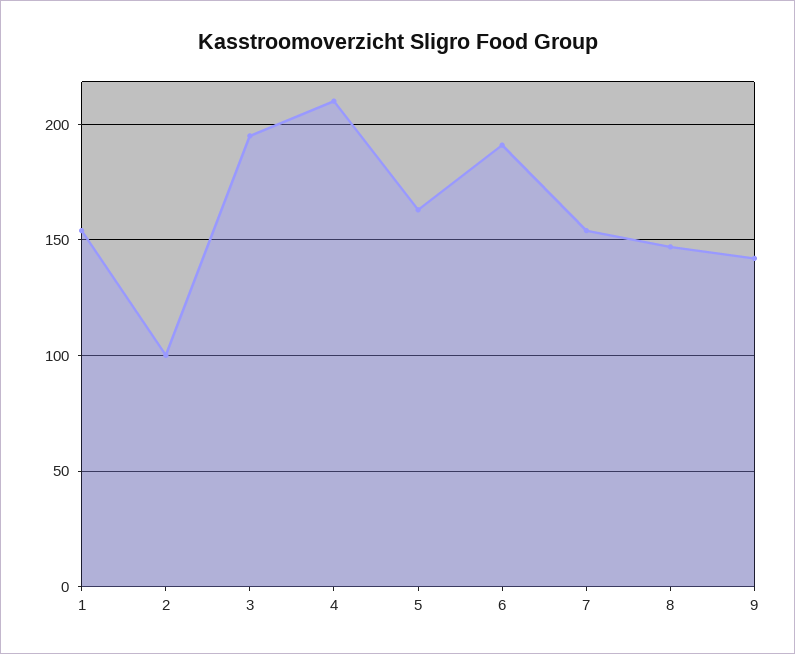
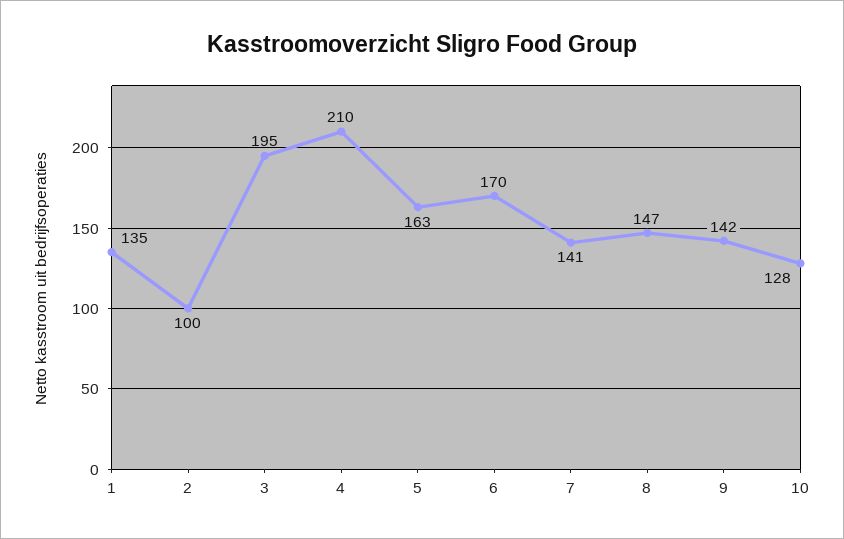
  {
-   "1": 155,
+   "1": 135,
    "2": 100,
    "3": 195,
    "4": 210,
    "5": 163,
-   "6": 190,
+   "6": 170,
-   "7": 155,
+   "7": 141,
    "8": 147,
-   "9": 142
+   "9": 142,
+   "10": 128
  }

